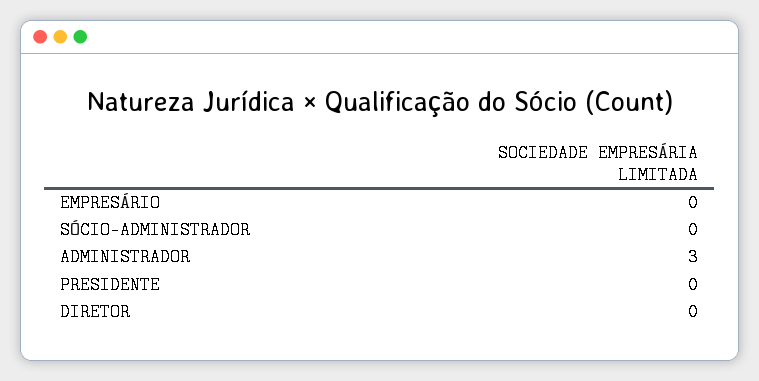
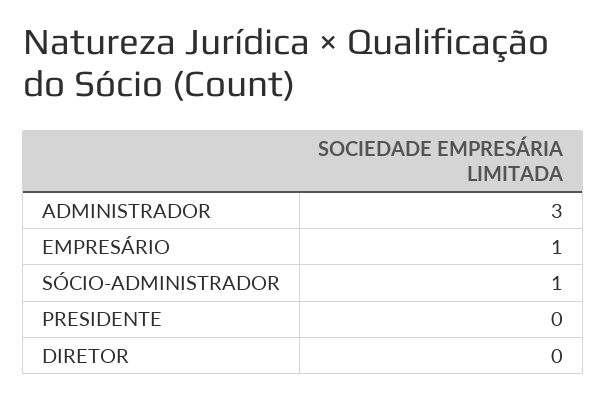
  {
-   "EMPRESÁRIO": 0,
+   "EMPRESÁRIO": 1,
-   "SÓCIO-ADMINISTRADOR": 0,
+   "SÓCIO-ADMINISTRADOR": 1,
    "ADMINISTRADOR": 3,
    "PRESIDENTE": 0,
    "DIRETOR": 0
  }

